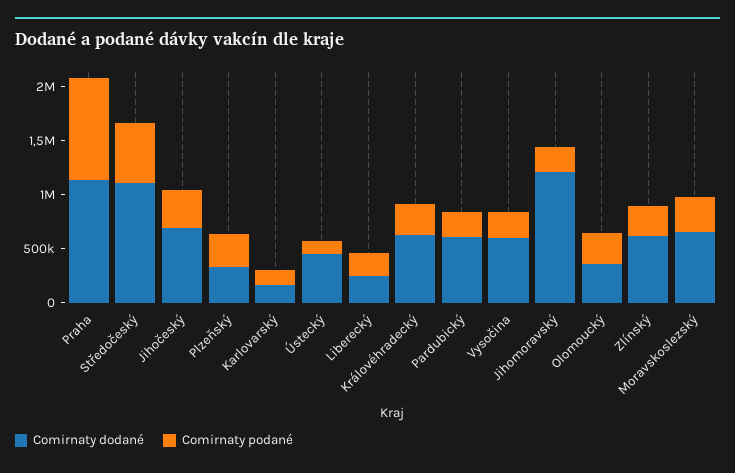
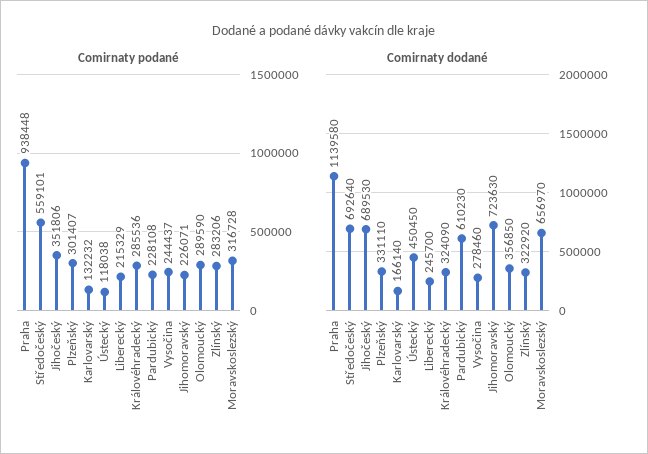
  {
    "Comirnaty dodané": {
      "Praha": 1139580,
-     "Středočeský": 1100000,
+     "Středočeský": 692640,
      "Jihočeský": 689530,
      "Plzeňský": 331110,
      "Karlovarský": 166140,
      "Ústecký": 450450,
      "Liberecký": 245700,
-     "Královéhradecký": 600000,
+     "Královéhradecký": 324090,
      "Pardubický": 610230,
-     "Vysočina": 600000,
+     "Vysočina": 278460,
-     "Jihomoravský": 1200000,
+     "Jihomoravský": 723630,
      "Olomoucký": 356850,
-     "Zlínský": 600000,
+     "Zlínský": 322920,
      "Moravskoslezský": 656970
    },
    "Comirnaty podané": {
      "Praha": 938448,
      "Středočeský": 559101,
      "Jihočeský": 351806,
      "Plzeňský": 301407,
      "Karlovarský": 132232,
      "Ústecký": 118038,
      "Liberecký": 215329,
      "Královéhradecký": 285536,
      "Pardubický": 228108,
      "Vysočina": 244437,
      "Jihomoravský": 226071,
      "Olomoucký": 289590,
      "Zlínský": 283206,
      "Moravskoslezský": 316728
    }
  }

